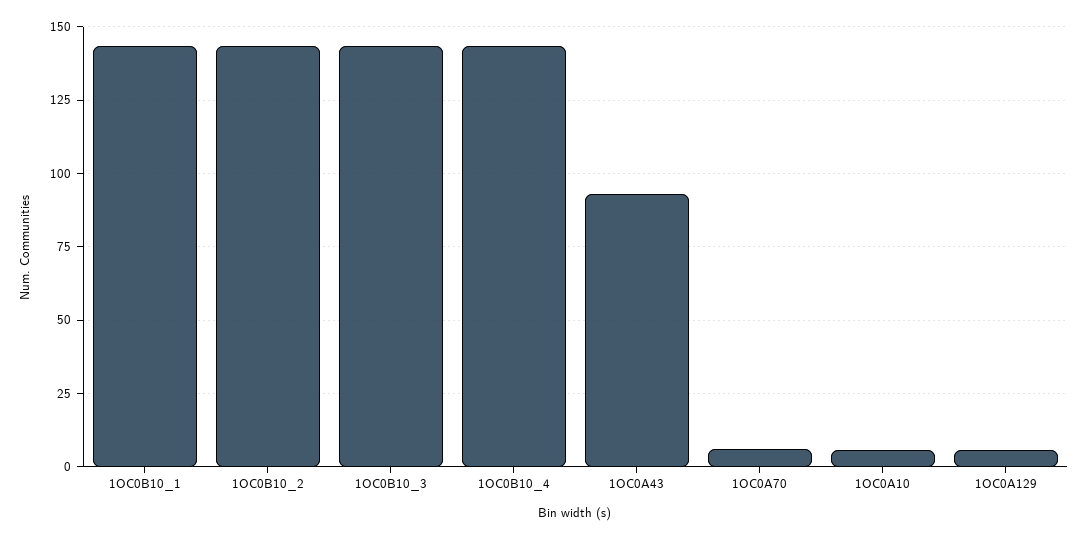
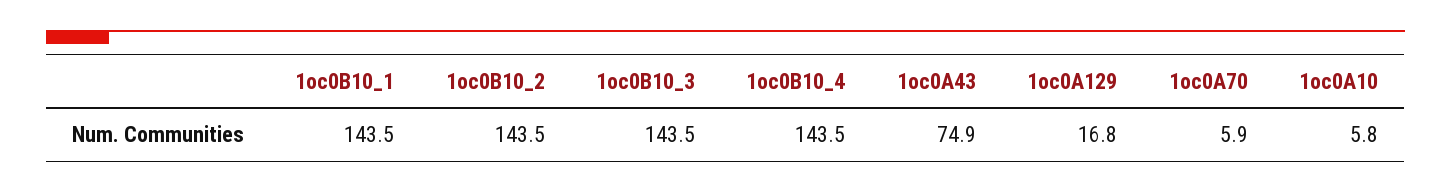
  {
    "1OC0B10_1": 143.5,
    "1OC0B10_2": 143.5,
    "1OC0B10_3": 143.5,
    "1OC0B10_4": 143.5,
-   "1OC0A43": 92.5,
+   "1OC0A43": 74.9,
    "1OC0A70": 5.9,
    "1OC0A10": 5.8,
-   "1OC0A129": 5
+   "1OC0A129": 16.8
  }

